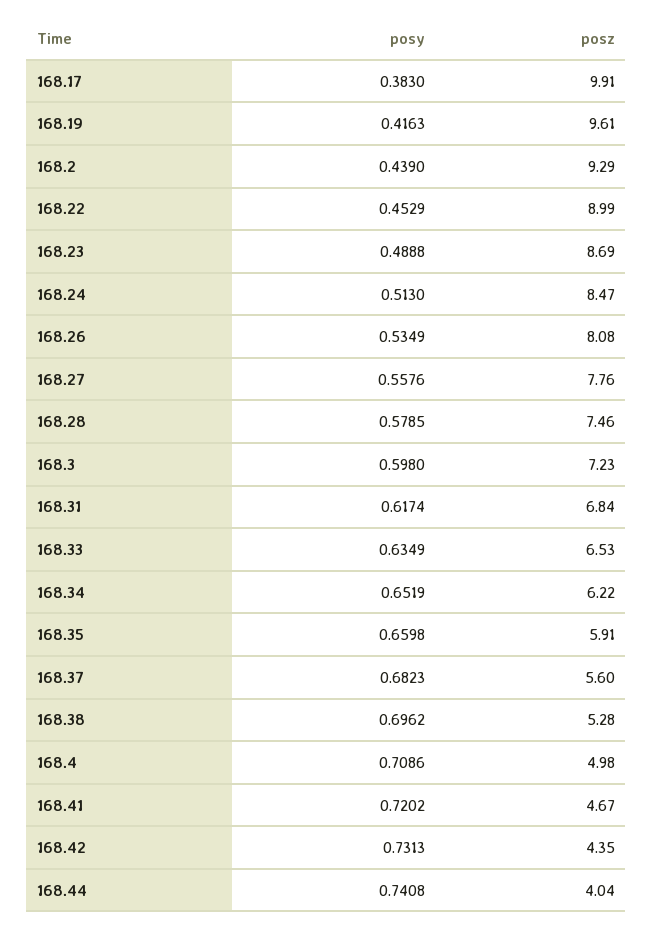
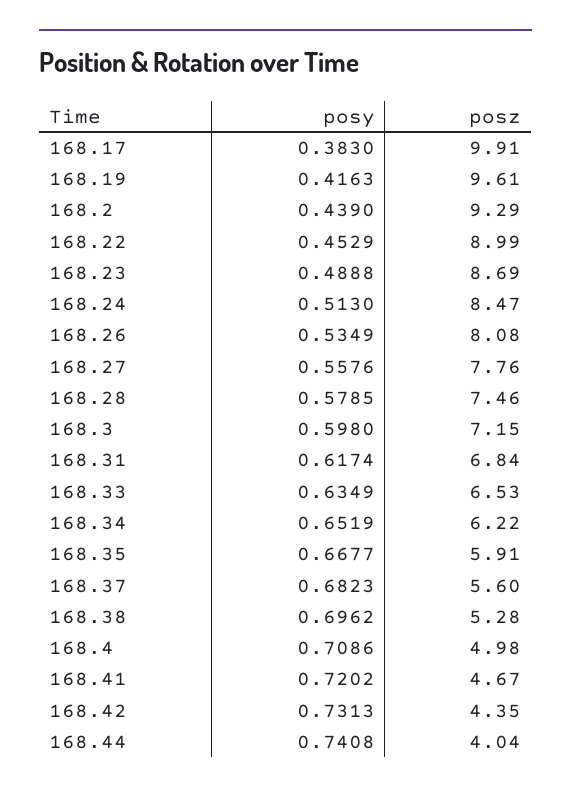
  {
    "posy": {
      "168.17": 0.383,
      "168.19": 0.4163,
      "168.2": 0.439,
      "168.22": 0.4529,
      "168.23": 0.4888,
      "168.24": 0.513,
      "168.26": 0.5349,
      "168.27": 0.5576,
      "168.28": 0.5785,
      "168.3": 0.598,
      "168.31": 0.6174,
      "168.33": 0.6349,
      "168.34": 0.6519,
-     "168.35": 0.6598,
+     "168.35": 0.6677,
      "168.37": 0.6823,
      "168.38": 0.6962,
      "168.4": 0.7086,
      "168.41": 0.7202,
      "168.42": 0.7313,
      "168.44": 0.7408
    },
    "posz": {
      "168.17": 9.91,
      "168.19": 9.61,
      "168.2": 9.29,
      "168.22": 8.99,
      "168.23": 8.69,
      "168.24": 8.47,
      "168.26": 8.08,
      "168.27": 7.76,
      "168.28": 7.46,
-     "168.3": 7.23,
+     "168.3": 7.15,
      "168.31": 6.84,
      "168.33": 6.53,
      "168.34": 6.22,
      "168.35": 5.91,
      "168.37": 5.6,
      "168.38": 5.28,
      "168.4": 4.98,
      "168.41": 4.67,
      "168.42": 4.35,
      "168.44": 4.04
    }
  }

